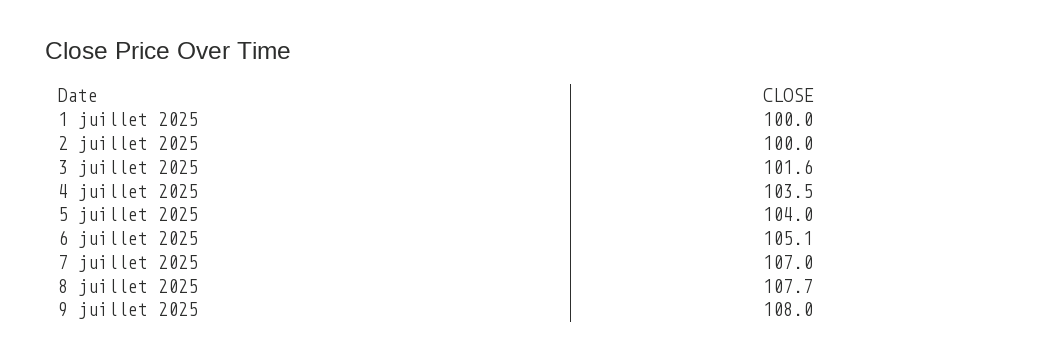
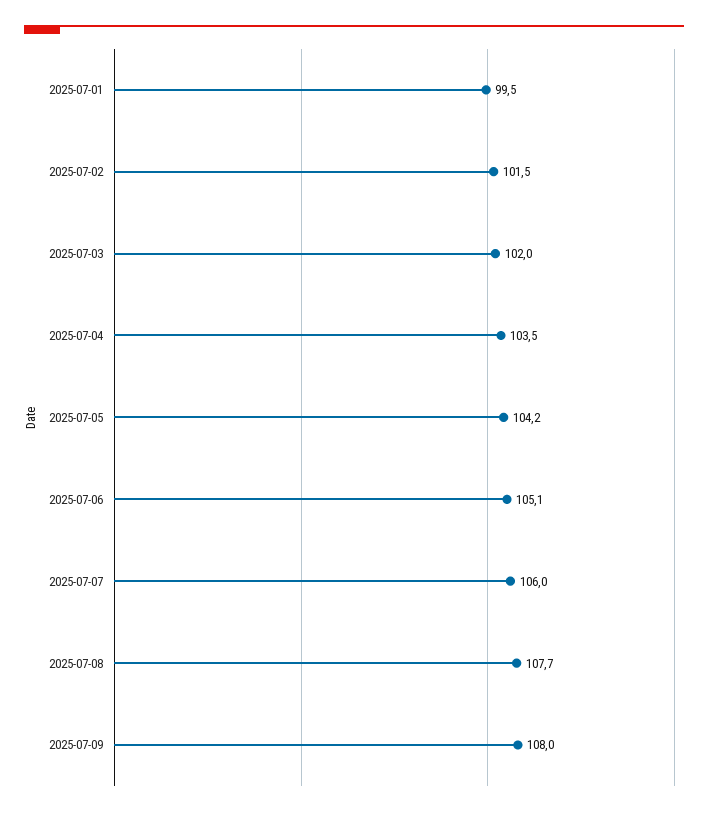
  {
-   "1 juillet 2025": 100,
+   "1 juillet 2025": 99.5,
-   "2 juillet 2025": 100,
+   "2 juillet 2025": 101.5,
-   "3 juillet 2025": 101.6,
+   "3 juillet 2025": 102,
    "4 juillet 2025": 103.5,
-   "5 juillet 2025": 104,
+   "5 juillet 2025": 104.2,
    "6 juillet 2025": 105.1,
-   "7 juillet 2025": 107,
+   "7 juillet 2025": 106,
    "8 juillet 2025": 107.7,
    "9 juillet 2025": 108
  }

